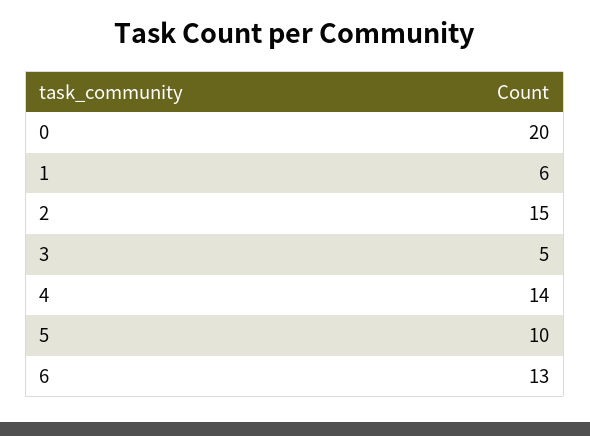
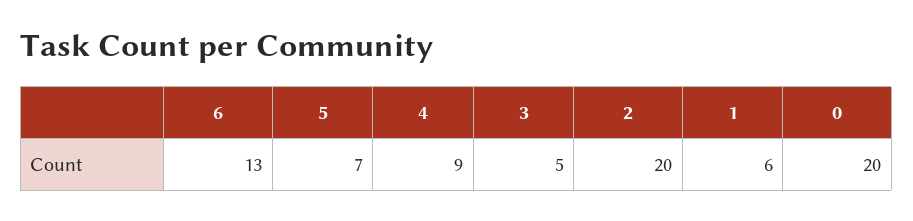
  {
    "0": 20,
    "1": 6,
-   "2": 15,
+   "2": 20,
    "3": 5,
-   "4": 14,
+   "4": 9,
-   "5": 10,
+   "5": 7,
    "6": 13
  }

